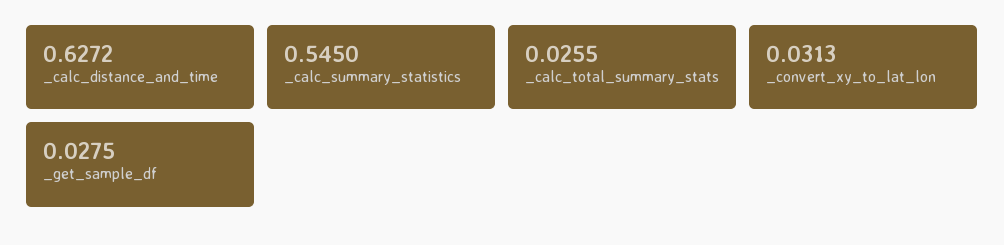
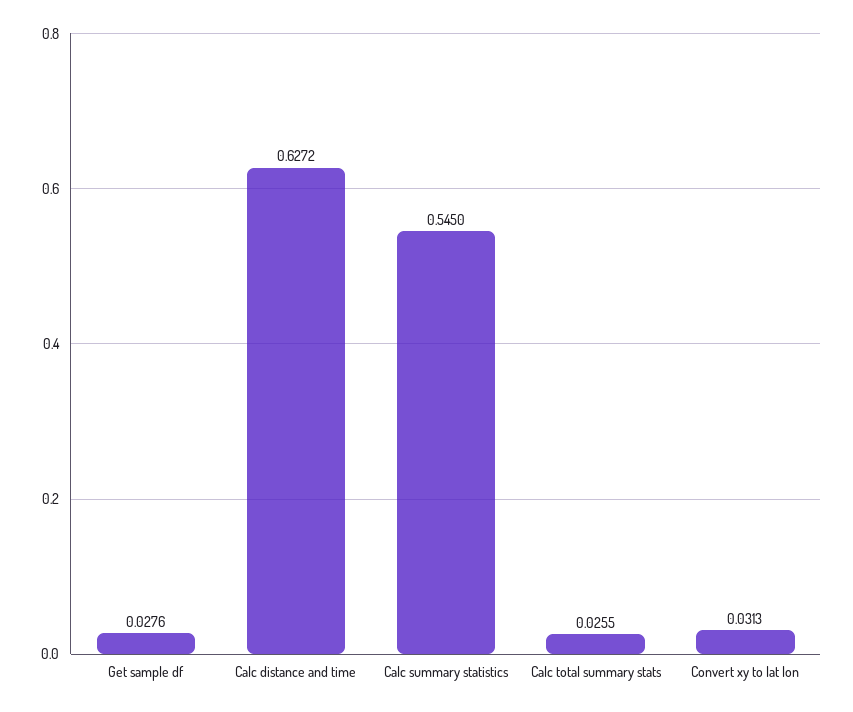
  {
    "_calc_distance_and_time": 0.6272,
    "_calc_summary_statistics": 0.545,
    "_calc_total_summary_stats": 0.0255,
    "_convert_xy_to_lat_lon": 0.0313,
-   "_get_sample_df": 0.0275
+   "_get_sample_df": 0.0276
  }

